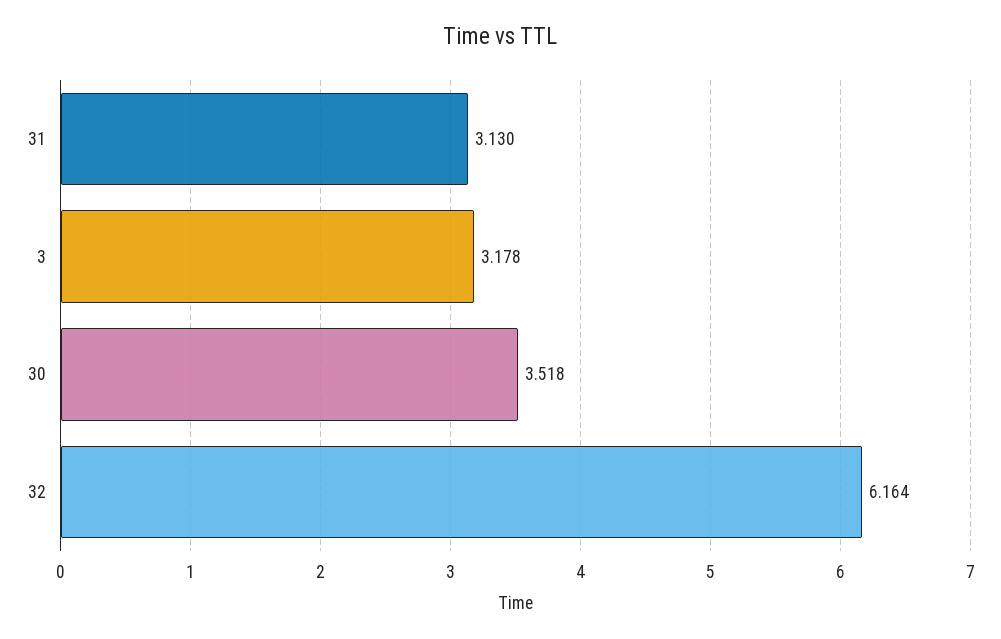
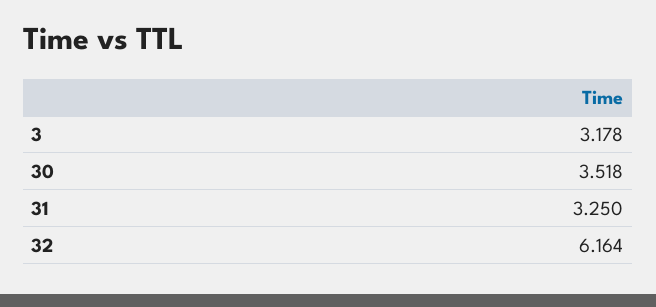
  {
-   "31": 3.13,
+   "31": 3.25,
    "3": 3.178,
    "30": 3.518,
    "32": 6.164
  }

